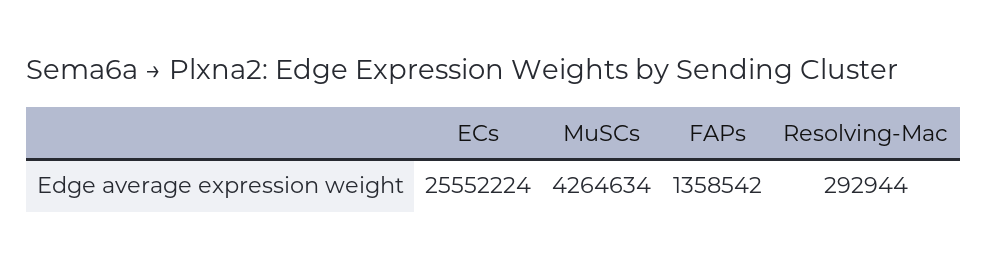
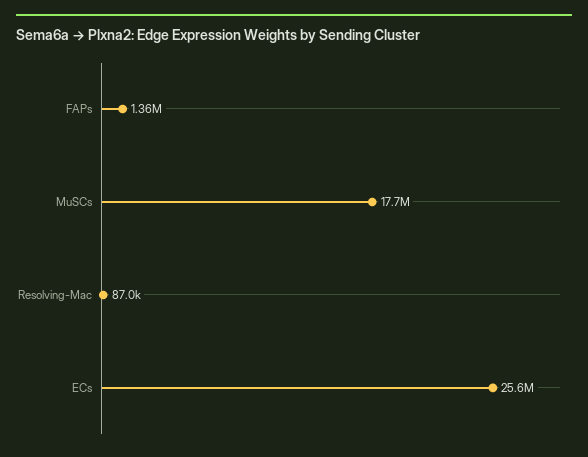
  {
    "ECs": 25552224,
-   "MuSCs": 4264634,
+   "MuSCs": 17700000,
    "FAPs": 1358542,
-   "Resolving-Mac": 292944
+   "Resolving-Mac": 87000
  }

